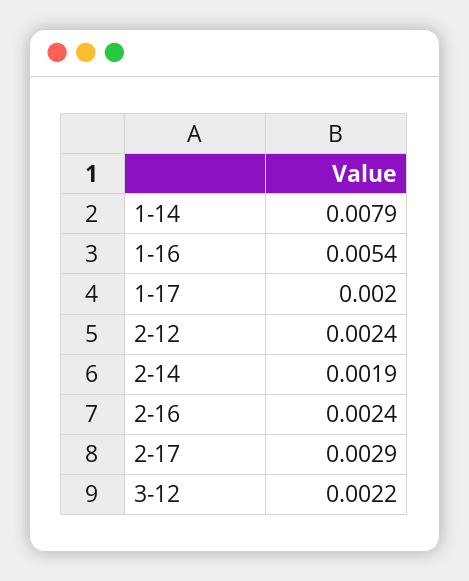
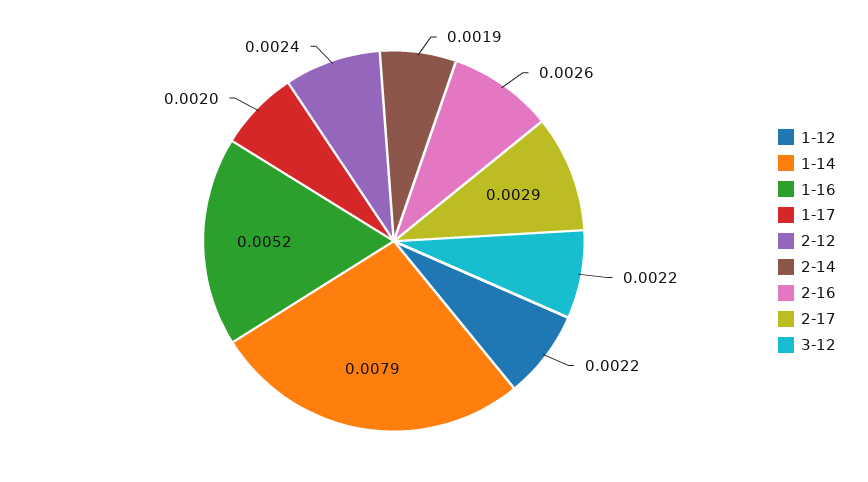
  {
    "1-14": 0.0079,
-   "1-16": 0.0054,
+   "1-16": 0.0052,
    "1-17": 0.002,
    "2-12": 0.0024,
    "2-14": 0.0019,
-   "2-16": 0.0024,
+   "2-16": 0.0026,
    "2-17": 0.0029,
-   "3-12": 0.0022
+   "3-12": 0.0022,
+   "1-12": 0.0022
  }

